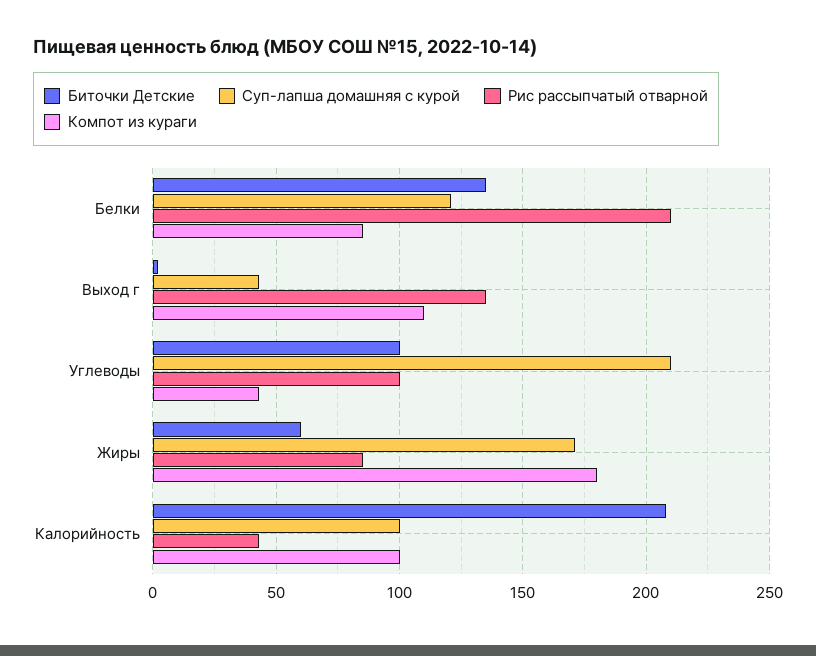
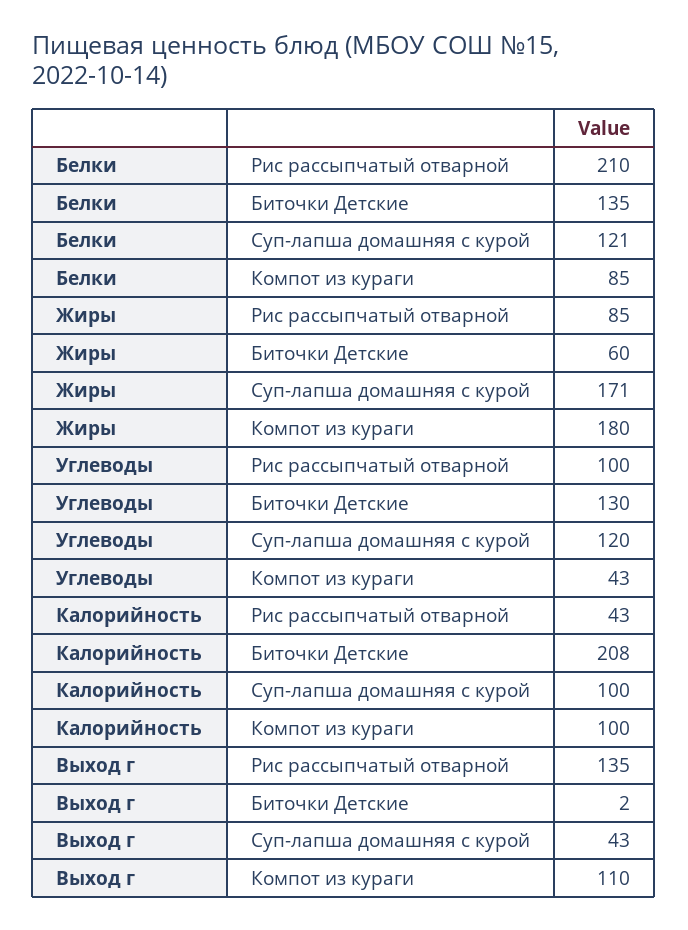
  {
    "Биточки Детские": {
      "Белки": 135,
      "Выход г": 2,
-     "Углеводы": 100,
+     "Углеводы": 130,
      "Жиры": 60,
      "Калорийность": 208
    },
    "Суп-лапша домашняя с курой": {
      "Белки": 121,
      "Выход г": 43,
-     "Углеводы": 210,
+     "Углеводы": 120,
      "Жиры": 171,
      "Калорийность": 100
    },
    "Рис рассыпчатый отварной": {
      "Белки": 210,
      "Выход г": 135,
      "Углеводы": 100,
      "Жиры": 85,
      "Калорийность": 43
    },
    "Компот из кураги": {
      "Белки": 85,
      "Выход г": 110,
      "Углеводы": 43,
      "Жиры": 180,
      "Калорийность": 100
    }
  }

